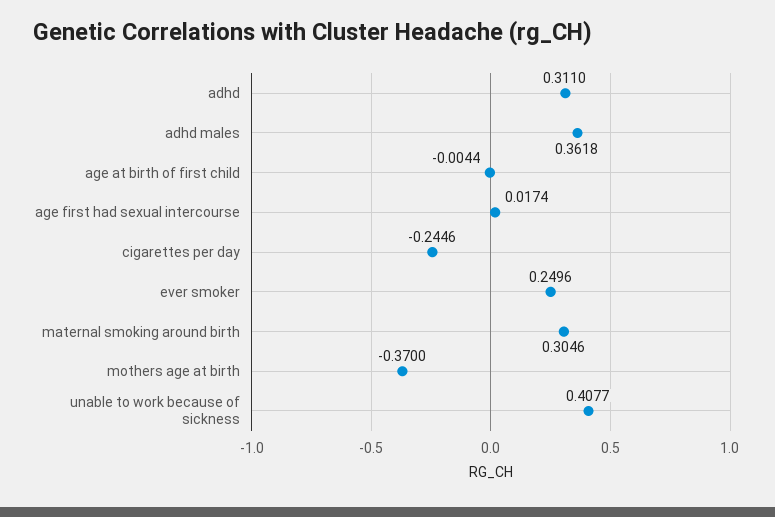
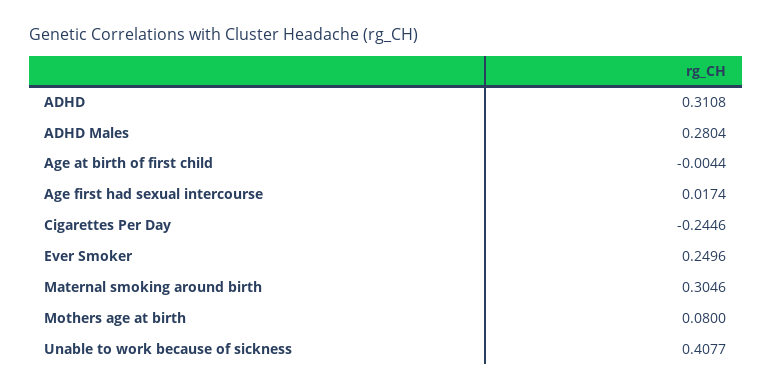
  {
-   "adhd": 0.311,
+   "adhd": 0.3108,
-   "adhd males": 0.3618,
+   "adhd males": 0.2804,
    "age at birth of first child": -0.0044,
    "age first had sexual intercourse": 0.0174,
    "cigarettes per day": -0.2446,
    "ever smoker": 0.2496,
    "maternal smoking around birth": 0.3046,
-   "mothers age at birth": -0.37,
+   "mothers age at birth": 0.08,
    "unable to work because of sickness": 0.4077
  }

